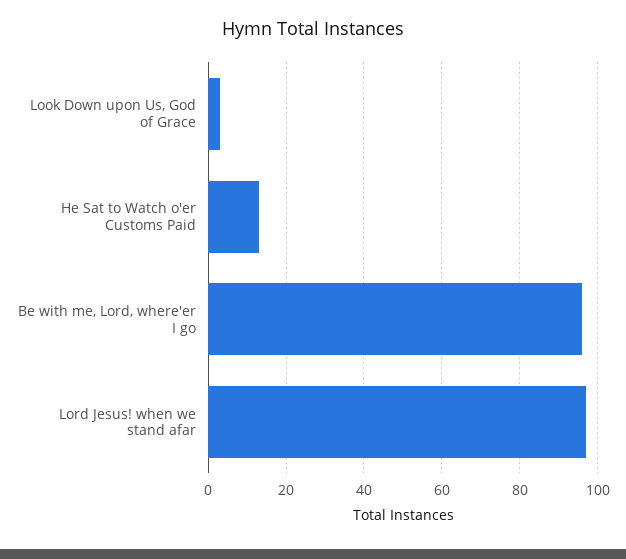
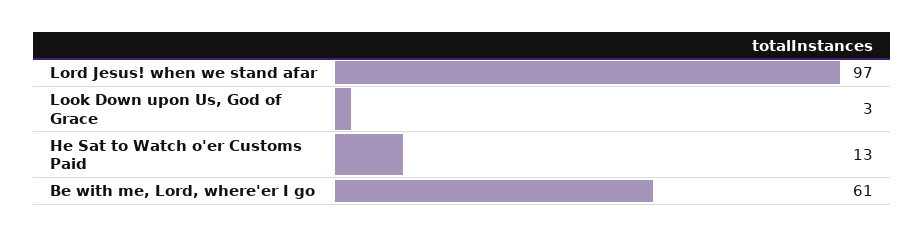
  {
    "Look Down upon Us, God of Grace": 3,
    "He Sat to Watch o'er Customs Paid": 13,
-   "Be with me, Lord, where'er I go": 95,
+   "Be with me, Lord, where'er I go": 61,
    "Lord Jesus! when we stand afar": 97
  }

